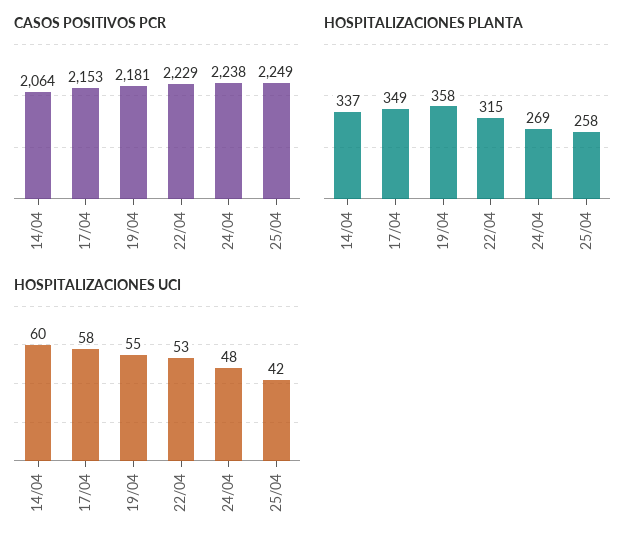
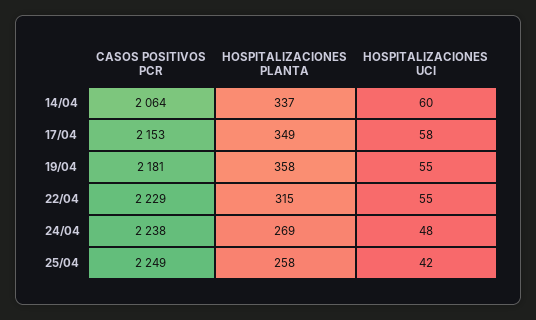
  {
    "CASOS POSITIVOS PCR": {
      "14/04": 2064,
      "17/04": 2153,
      "19/04": 2181,
      "22/04": 2229,
      "24/04": 2238,
      "25/04": 2249
    },
    "HOSPITALIZACIONES PLANTA": {
      "14/04": 337,
      "17/04": 349,
      "19/04": 358,
      "22/04": 315,
      "24/04": 269,
      "25/04": 258
    },
    "HOSPITALIZACIONES UCI": {
      "14/04": 60,
      "17/04": 58,
      "19/04": 55,
-     "22/04": 53,
+     "22/04": 55,
      "24/04": 48,
      "25/04": 42
    }
  }

